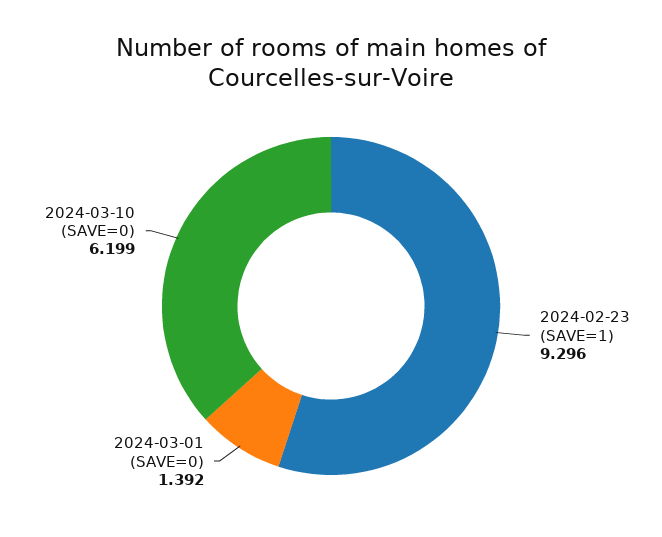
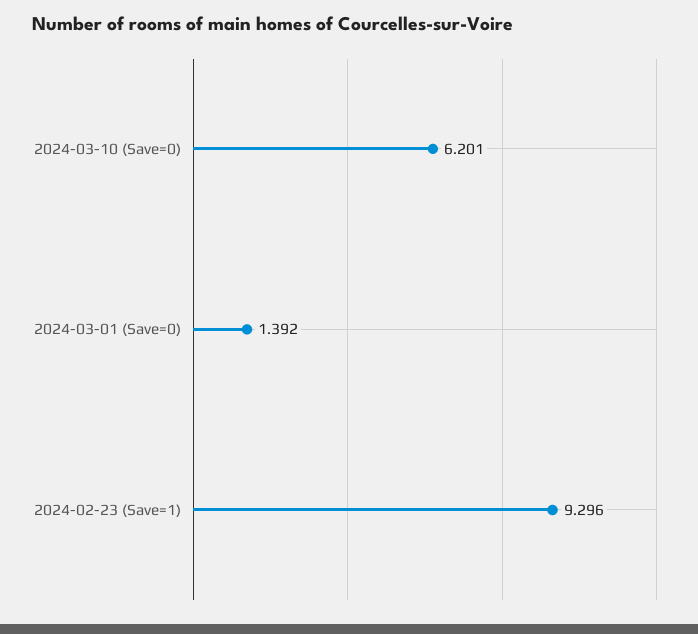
  {
    "2024-02-23 (SAVE=1)": 9.296,
    "2024-03-01 (SAVE=0)": 1.392,
-   "2024-03-10 (SAVE=0)": 6.199
+   "2024-03-10 (SAVE=0)": 6.201
  }

